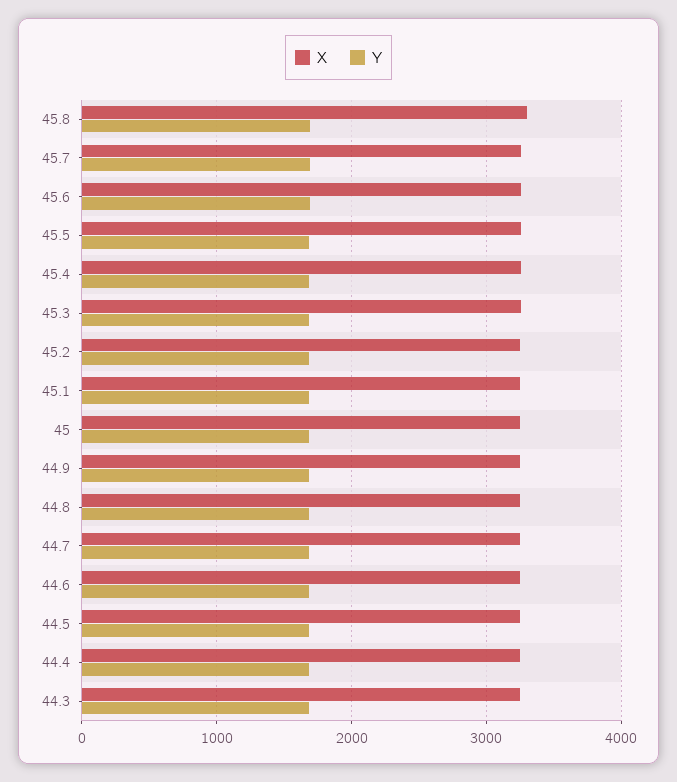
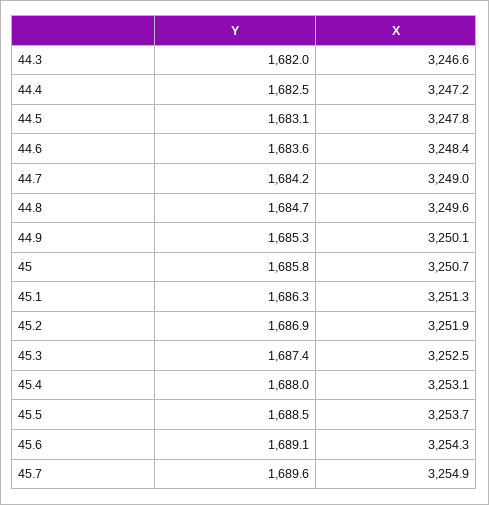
  {
    "X": {
-     "45.8": 3300,
      "45.7": 3254.9,
      "45.6": 3254.3,
      "45.5": 3253.7,
      "45.4": 3253.1,
      "45.3": 3252.5,
      "45.2": 3251.9,
      "45.1": 3251.3,
      "45": 3250.7,
      "44.9": 3250.1,
      "44.8": 3249.6,
      "44.7": 3249,
      "44.6": 3248.4,
      "44.5": 3247.8,
      "44.4": 3247.2,
      "44.3": 3246.6
    },
    "Y": {
-     "45.8": 1700,
      "45.7": 1689.6,
      "45.6": 1689.1,
      "45.5": 1688.5,
      "45.4": 1688,
      "45.3": 1687.4,
      "45.2": 1686.9,
      "45.1": 1686.3,
      "45": 1685.8,
      "44.9": 1685.3,
      "44.8": 1684.7,
      "44.7": 1684.2,
      "44.6": 1683.6,
      "44.5": 1683.1,
      "44.4": 1682.5,
      "44.3": 1682
    }
  }

